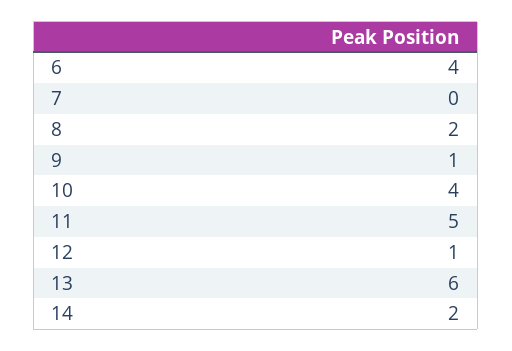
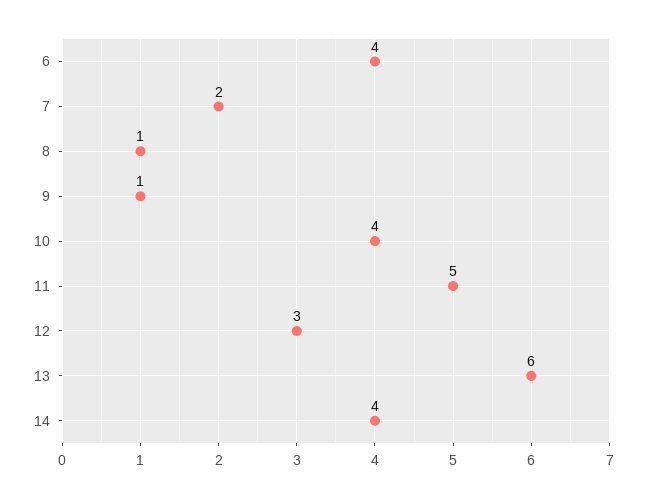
  {
    "6": 4,
-   "7": 0,
+   "7": 2,
-   "8": 2,
+   "8": 1,
    "9": 1,
    "10": 4,
    "11": 5,
-   "12": 1,
+   "12": 3,
    "13": 6,
-   "14": 2
+   "14": 4
  }

